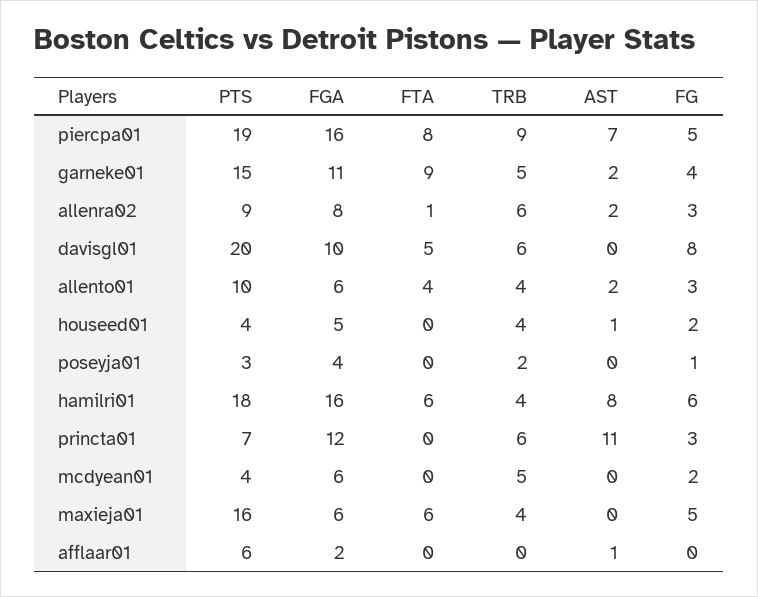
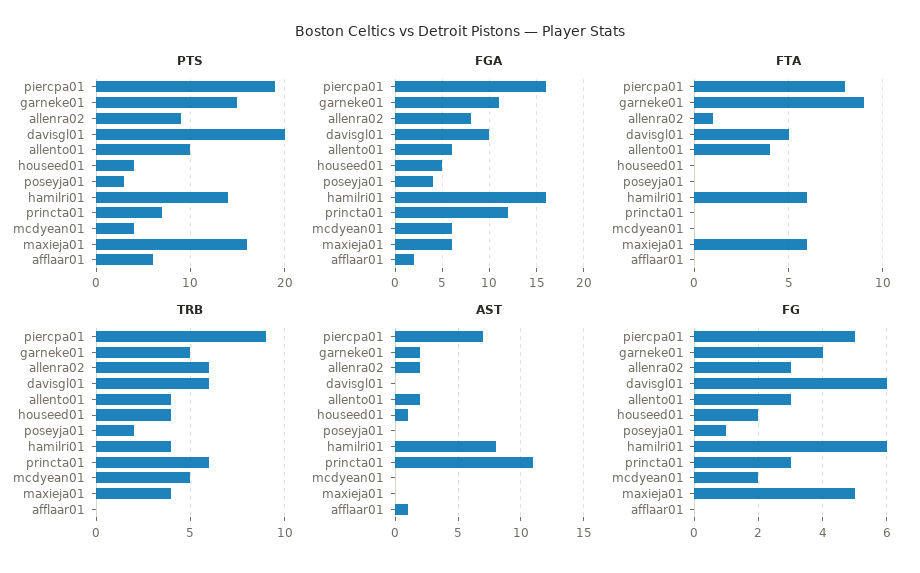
  {
    "PTS": {
      "piercpa01": 19,
      "garneke01": 15,
      "allenra02": 9,
      "davisgl01": 20,
      "allento01": 10,
      "houseed01": 4,
      "poseyja01": 3,
-     "hamilri01": 18,
+     "hamilri01": 14,
      "princta01": 7,
      "mcdyean01": 4,
      "maxieja01": 16,
      "afflaar01": 6
    },
    "FGA": {
      "piercpa01": 16,
      "garneke01": 11,
      "allenra02": 8,
      "davisgl01": 10,
      "allento01": 6,
      "houseed01": 5,
      "poseyja01": 4,
      "hamilri01": 16,
      "princta01": 12,
      "mcdyean01": 6,
      "maxieja01": 6,
      "afflaar01": 2
    },
    "FTA": {
      "piercpa01": 8,
      "garneke01": 9,
      "allenra02": 1,
      "davisgl01": 5,
      "allento01": 4,
      "houseed01": 0,
      "poseyja01": 0,
      "hamilri01": 6,
      "princta01": 0,
      "mcdyean01": 0,
      "maxieja01": 6,
      "afflaar01": 0
    },
    "TRB": {
      "piercpa01": 9,
      "garneke01": 5,
      "allenra02": 6,
      "davisgl01": 6,
      "allento01": 4,
      "houseed01": 4,
      "poseyja01": 2,
      "hamilri01": 4,
      "princta01": 6,
      "mcdyean01": 5,
      "maxieja01": 4,
      "afflaar01": 0
    },
    "AST": {
      "piercpa01": 7,
      "garneke01": 2,
      "allenra02": 2,
      "davisgl01": 0,
      "allento01": 2,
      "houseed01": 1,
      "poseyja01": 0,
      "hamilri01": 8,
      "princta01": 11,
      "mcdyean01": 0,
      "maxieja01": 0,
      "afflaar01": 1
    },
    "FG": {
      "piercpa01": 5,
      "garneke01": 4,
      "allenra02": 3,
-     "davisgl01": 8,
+     "davisgl01": 6,
      "allento01": 3,
      "houseed01": 2,
      "poseyja01": 1,
      "hamilri01": 6,
      "princta01": 3,
      "mcdyean01": 2,
      "maxieja01": 5,
      "afflaar01": 0
    }
  }

